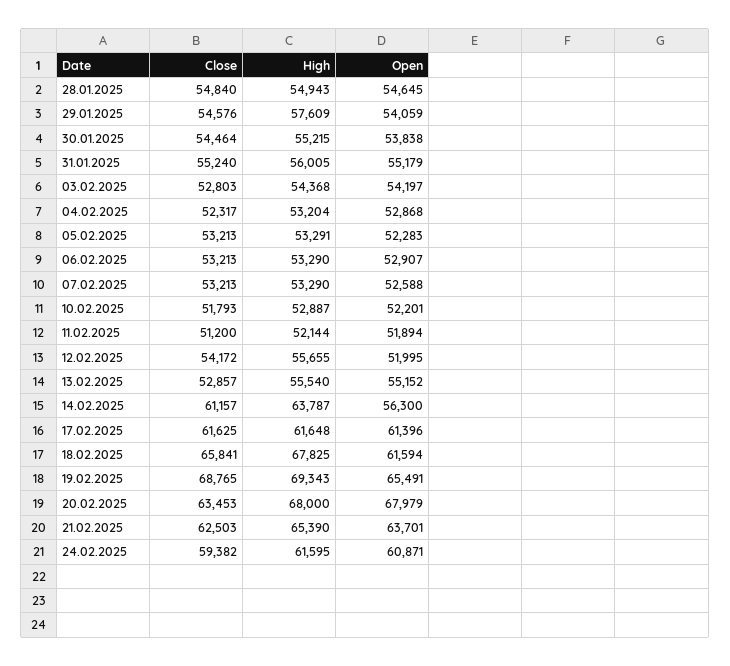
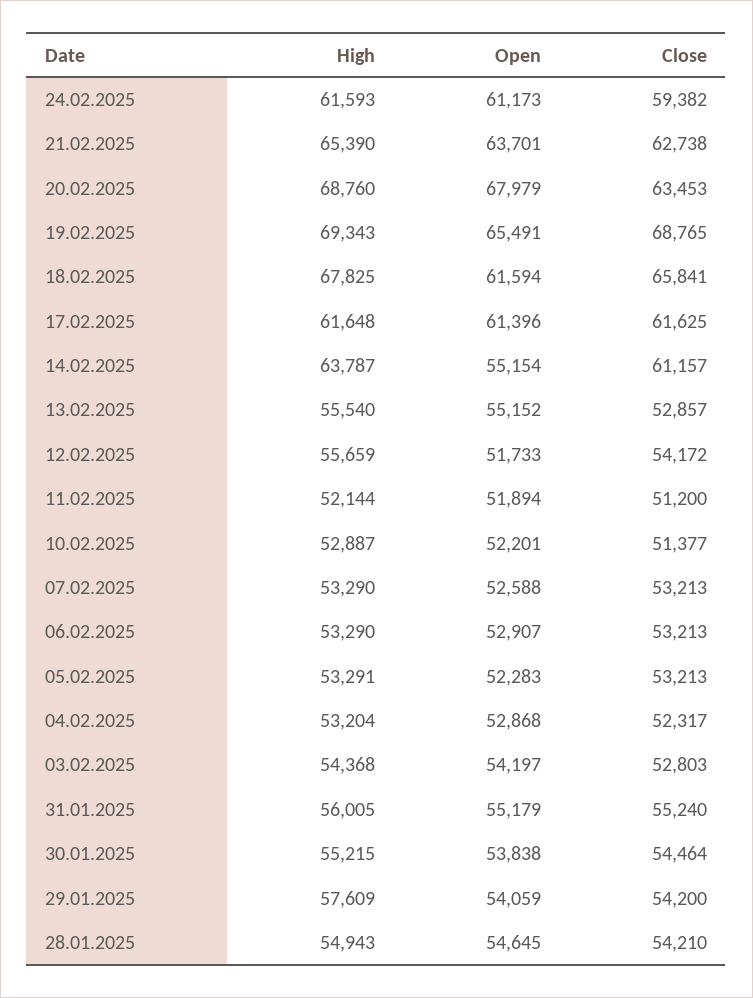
  {
    "Close": {
-     "28.01.2025": 54840,
+     "28.01.2025": 54210,
-     "29.01.2025": 54576,
+     "29.01.2025": 54200,
      "30.01.2025": 54464,
      "31.01.2025": 55240,
      "03.02.2025": 52803,
      "04.02.2025": 52317,
      "05.02.2025": 53213,
      "06.02.2025": 53213,
      "07.02.2025": 53213,
-     "10.02.2025": 51793,
+     "10.02.2025": 51377,
      "11.02.2025": 51200,
      "12.02.2025": 54172,
      "13.02.2025": 52857,
      "14.02.2025": 61157,
      "17.02.2025": 61625,
      "18.02.2025": 65841,
      "19.02.2025": 68765,
      "20.02.2025": 63453,
-     "21.02.2025": 62503,
+     "21.02.2025": 62738,
      "24.02.2025": 59382
    },
    "High": {
      "28.01.2025": 54943,
      "29.01.2025": 57609,
      "30.01.2025": 55215,
      "31.01.2025": 56005,
      "03.02.2025": 54368,
      "04.02.2025": 53204,
      "05.02.2025": 53291,
      "06.02.2025": 53290,
      "07.02.2025": 53290,
      "10.02.2025": 52887,
      "11.02.2025": 52144,
-     "12.02.2025": 55655,
+     "12.02.2025": 55659,
      "13.02.2025": 55540,
      "14.02.2025": 63787,
      "17.02.2025": 61648,
      "18.02.2025": 67825,
      "19.02.2025": 69343,
-     "20.02.2025": 68000,
+     "20.02.2025": 68760,
      "21.02.2025": 65390,
-     "24.02.2025": 61595
+     "24.02.2025": 61593
    },
    "Open": {
      "28.01.2025": 54645,
      "29.01.2025": 54059,
      "30.01.2025": 53838,
      "31.01.2025": 55179,
      "03.02.2025": 54197,
      "04.02.2025": 52868,
      "05.02.2025": 52283,
      "06.02.2025": 52907,
      "07.02.2025": 52588,
      "10.02.2025": 52201,
      "11.02.2025": 51894,
-     "12.02.2025": 51995,
+     "12.02.2025": 51733,
      "13.02.2025": 55152,
-     "14.02.2025": 56300,
+     "14.02.2025": 55154,
      "17.02.2025": 61396,
      "18.02.2025": 61594,
      "19.02.2025": 65491,
      "20.02.2025": 67979,
      "21.02.2025": 63701,
-     "24.02.2025": 60871
+     "24.02.2025": 61173
    }
  }

